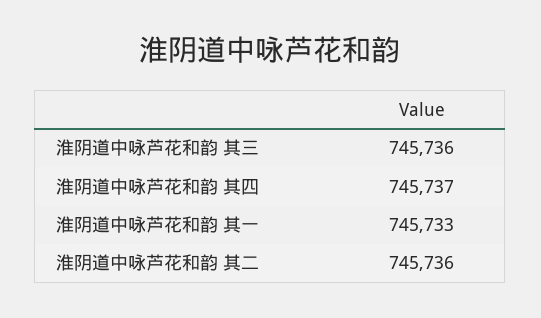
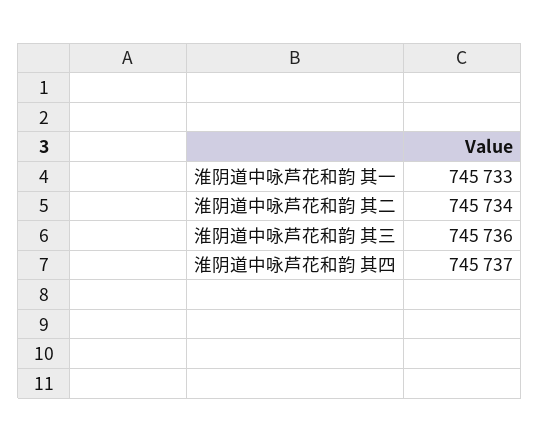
  {
    "淮阴道中咏芦花和韵 其三": 745736,
    "淮阴道中咏芦花和韵 其四": 745737,
    "淮阴道中咏芦花和韵 其一": 745733,
-   "淮阴道中咏芦花和韵 其二": 745736
+   "淮阴道中咏芦花和韵 其二": 745734
  }

